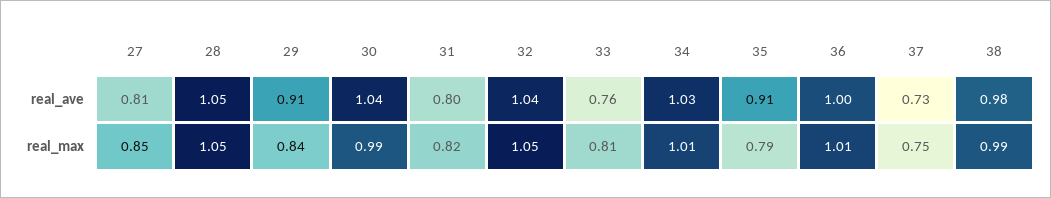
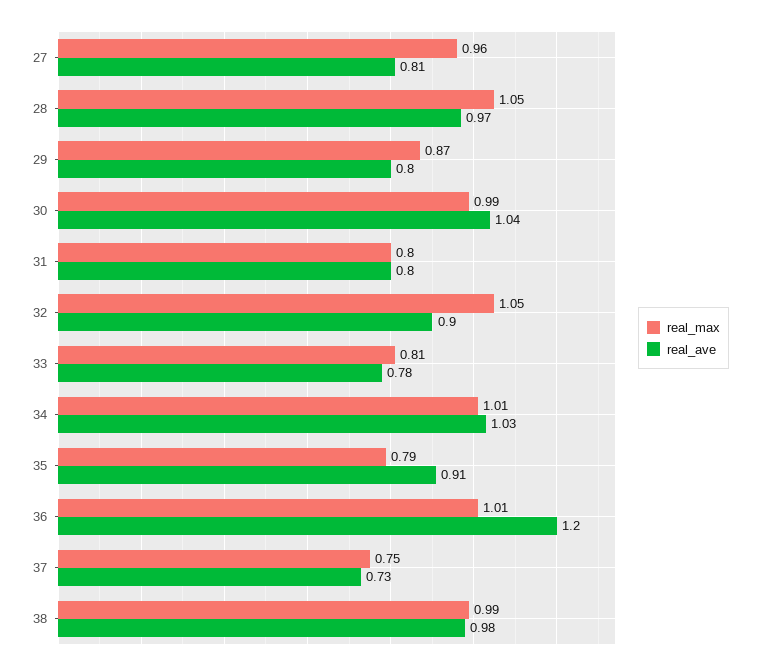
  {
    "real_ave": {
      "27": 0.81,
-     "28": 1.05,
+     "28": 0.97,
-     "29": 0.91,
+     "29": 0.8,
      "30": 1.04,
      "31": 0.8,
-     "32": 1.04,
+     "32": 0.9,
-     "33": 0.76,
+     "33": 0.78,
      "34": 1.03,
      "35": 0.91,
-     "36": 1,
+     "36": 1.2,
      "37": 0.73,
      "38": 0.98
    },
    "real_max": {
-     "27": 0.85,
+     "27": 0.96,
      "28": 1.05,
-     "29": 0.84,
+     "29": 0.87,
      "30": 0.99,
-     "31": 0.82,
+     "31": 0.8,
      "32": 1.05,
      "33": 0.81,
      "34": 1.01,
      "35": 0.79,
      "36": 1.01,
      "37": 0.75,
      "38": 0.99
    }
  }

